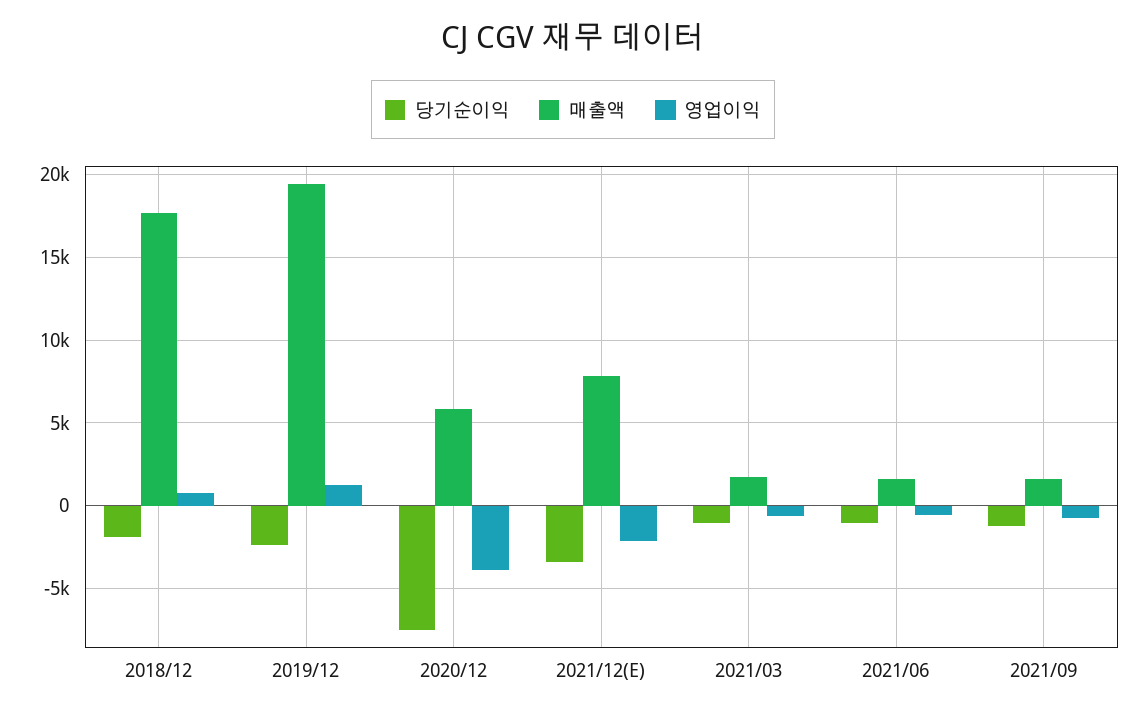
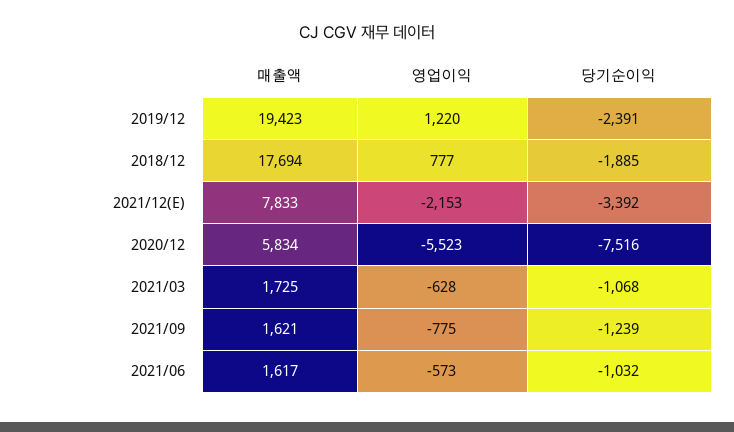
  {
    "당기순이익": {
      "2018/12": -1885,
      "2019/12": -2391,
      "2020/12": -7516,
      "2021/12(E)": -3392,
      "2021/03": -1068,
      "2021/06": -1032,
      "2021/09": -1239
    },
    "매출액": {
      "2018/12": 17694,
      "2019/12": 19423,
      "2020/12": 5834,
      "2021/12(E)": 7833,
      "2021/03": 1725,
      "2021/06": 1617,
      "2021/09": 1621
    },
    "영업이익": {
      "2018/12": 777,
      "2019/12": 1220,
-     "2020/12": -4000,
+     "2020/12": -5523,
      "2021/12(E)": -2153,
      "2021/03": -628,
      "2021/06": -573,
      "2021/09": -775
    }
  }

